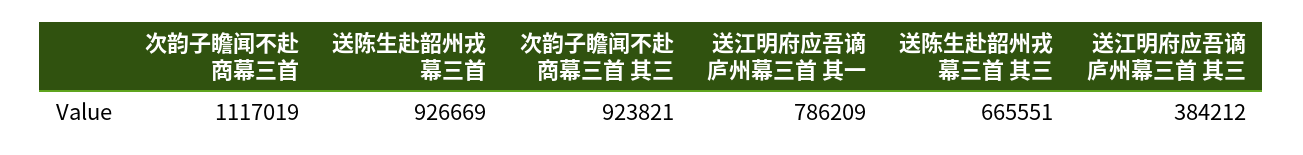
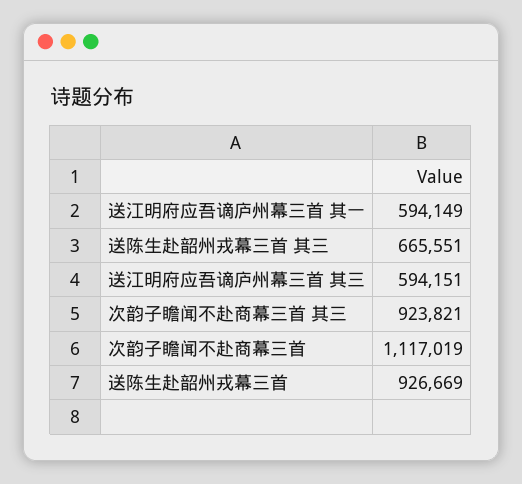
  {
    "次韵子瞻闻不赴商幕三首": 1117019,
    "送陈生赴韶州戎幕三首": 926669,
    "次韵子瞻闻不赴商幕三首 其三": 923821,
-   "送江明府应吾谪庐州幕三首 其一": 786209,
+   "送江明府应吾谪庐州幕三首 其一": 594149,
    "送陈生赴韶州戎幕三首 其三": 665551,
-   "送江明府应吾谪庐州幕三首 其三": 384212
+   "送江明府应吾谪庐州幕三首 其三": 594151
  }

